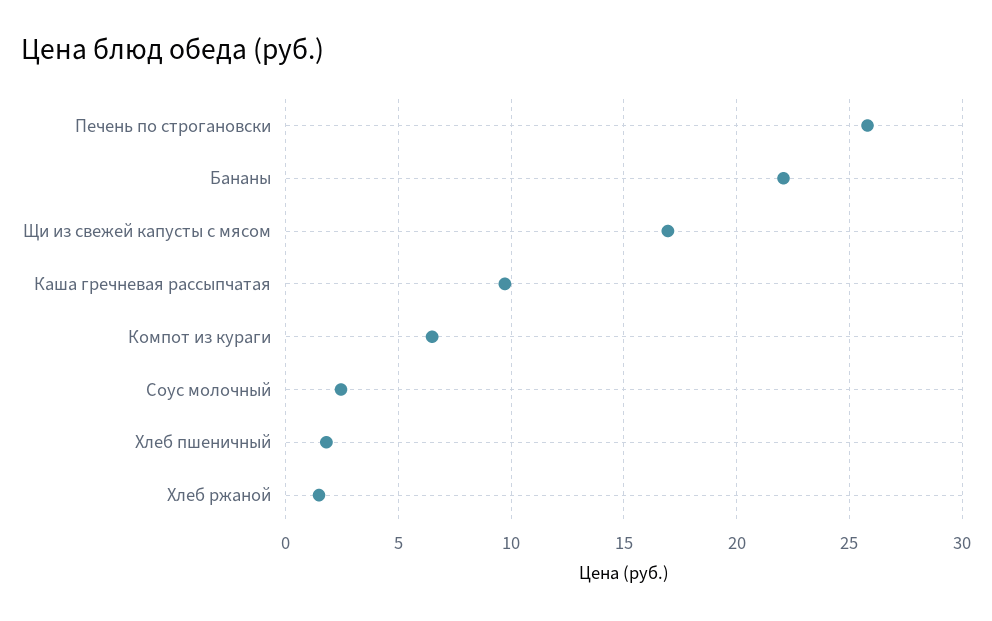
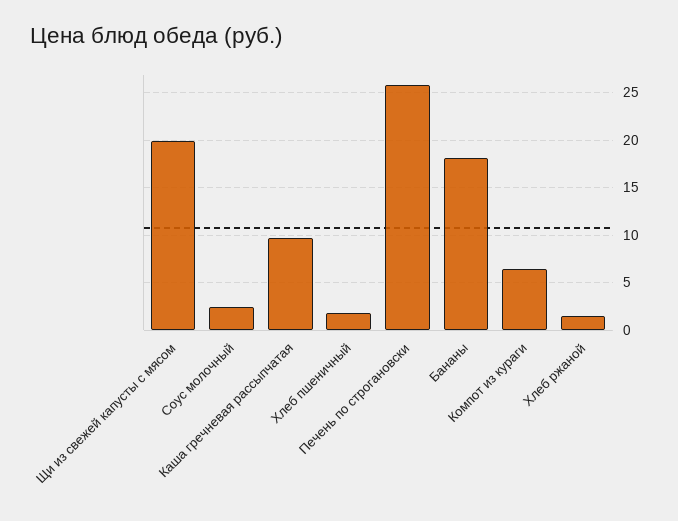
  {
    "Печень по строгановски": 26,
-   "Бананы": 22,
+   "Бананы": 18,
-   "Щи из свежей капусты с мясом": 17,
+   "Щи из свежей капусты с мясом": 20,
    "Каша гречневая рассыпчатая": 9.5,
    "Компот из кураги": 6.5,
    "Соус молочный": 2.5,
    "Хлеб пшеничный": 2,
    "Хлеб ржаной": 1.5
  }

